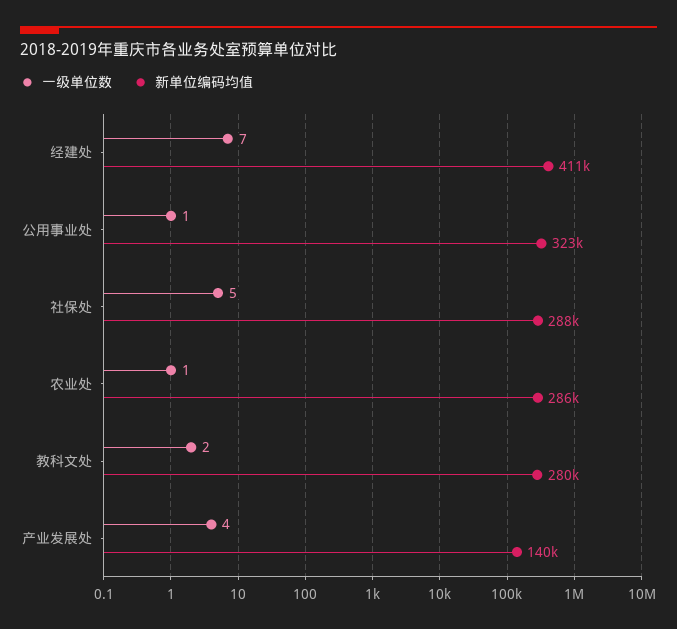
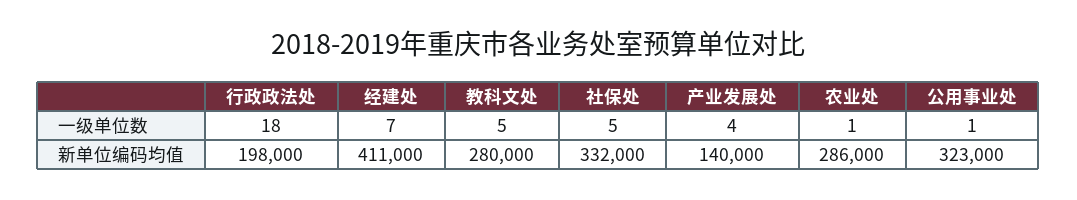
  {
    "一级单位数": {
      "经建处": 7,
      "公用事业处": 1,
      "社保处": 5,
      "农业处": 1,
-     "教科文处": 2,
+     "教科文处": 5,
-     "产业发展处": 4
+     "产业发展处": 4,
+     "行政政法处": 18
    },
    "新单位编码均值": {
      "经建处": 411000,
      "公用事业处": 323000,
-     "社保处": 288000,
+     "社保处": 332000,
      "农业处": 286000,
      "教科文处": 280000,
-     "产业发展处": 140000
+     "产业发展处": 140000,
+     "行政政法处": 198000
    }
  }

